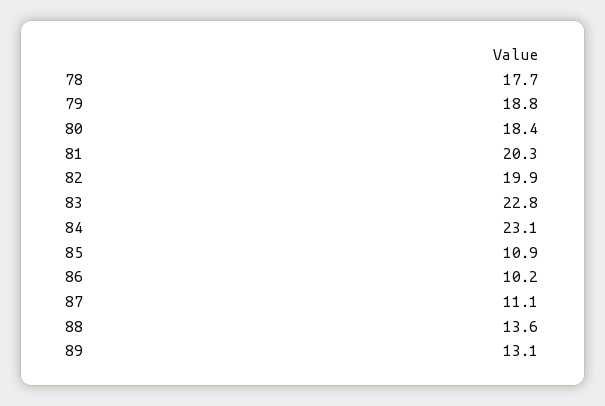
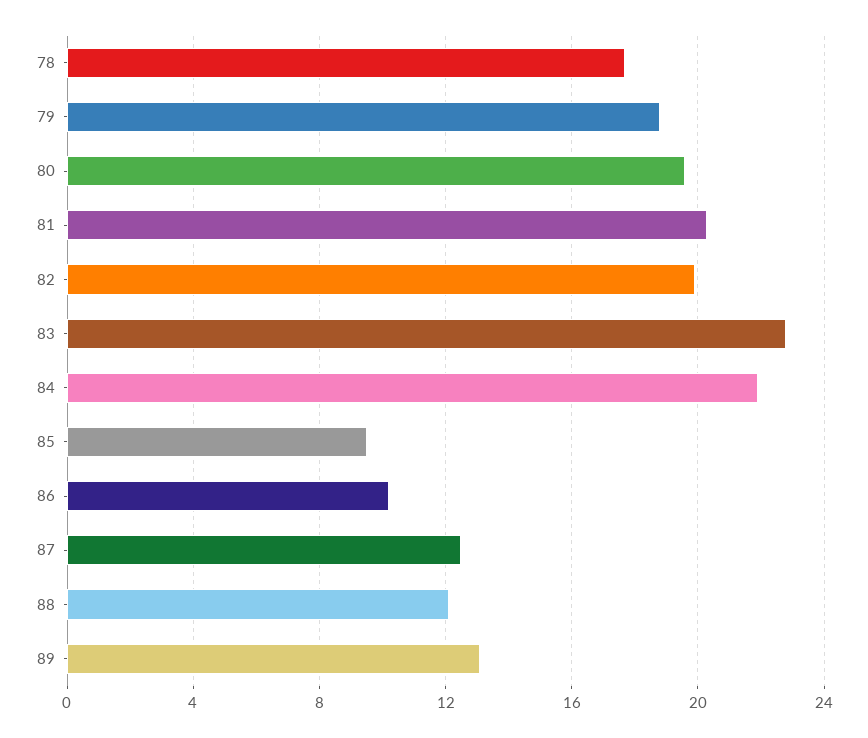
  {
    "78": 17.7,
    "79": 18.8,
-   "80": 18.4,
+   "80": 19.5,
    "81": 20.3,
    "82": 19.9,
    "83": 22.8,
-   "84": 23.1,
+   "84": 22,
-   "85": 10.9,
+   "85": 9.5,
    "86": 10.2,
-   "87": 11.1,
+   "87": 12.5,
-   "88": 13.6,
+   "88": 12,
    "89": 13.1
  }

